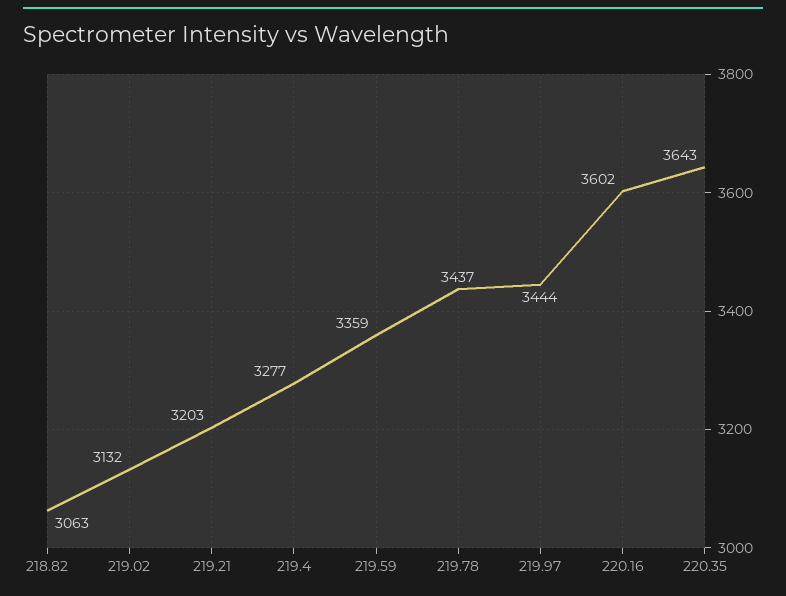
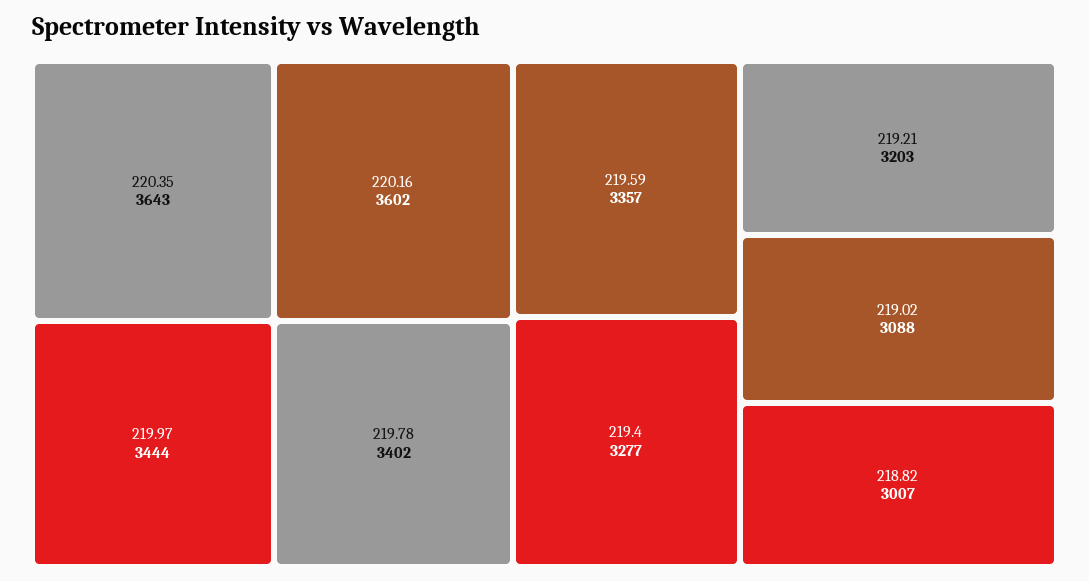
  {
-   "218.82": 3063,
+   "218.82": 3007,
-   "219.02": 3132,
+   "219.02": 3088,
    "219.21": 3203,
    "219.4": 3277,
-   "219.59": 3359,
+   "219.59": 3357,
-   "219.78": 3437,
+   "219.78": 3402,
    "219.97": 3444,
    "220.16": 3602,
    "220.35": 3643
  }

